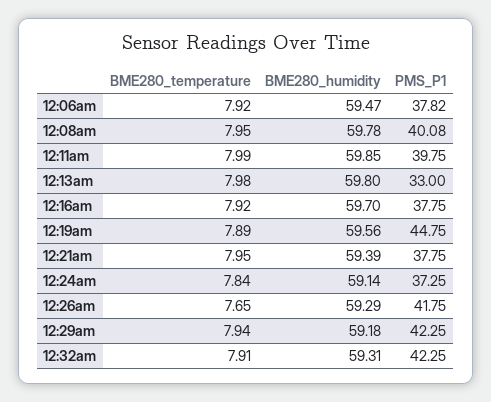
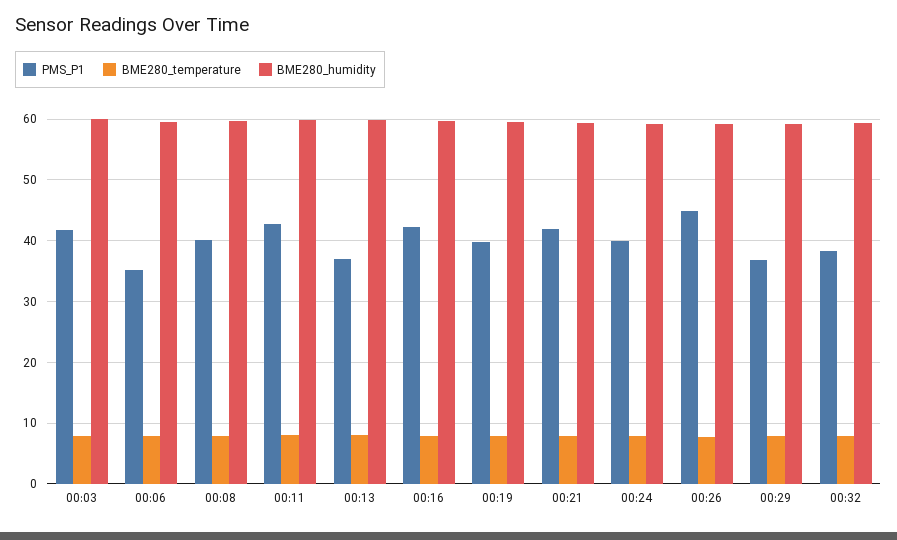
  {
    "BME280_temperature": {
      "12:06am": 7.92,
      "12:08am": 7.95,
      "12:11am": 7.99,
      "12:13am": 7.98,
      "12:16am": 7.92,
      "12:19am": 7.89,
      "12:21am": 7.95,
      "12:24am": 7.84,
      "12:26am": 7.65,
      "12:29am": 7.94,
-     "12:32am": 7.91
+     "12:32am": 7.91,
+     "00:03": 8
    },
    "BME280_humidity": {
      "12:06am": 59.47,
      "12:08am": 59.78,
      "12:11am": 59.85,
      "12:13am": 59.8,
      "12:16am": 59.7,
      "12:19am": 59.56,
      "12:21am": 59.39,
      "12:24am": 59.14,
      "12:26am": 59.29,
      "12:29am": 59.18,
-     "12:32am": 59.31
+     "12:32am": 59.31,
+     "00:03": 60
    },
    "PMS_P1": {
-     "12:06am": 37.82,
+     "12:06am": 35,
      "12:08am": 40.08,
-     "12:11am": 39.75,
+     "12:11am": 43,
-     "12:13am": 33,
+     "12:13am": 37,
-     "12:16am": 37.75,
+     "12:16am": 42,
-     "12:19am": 44.75,
+     "12:19am": 40,
-     "12:21am": 37.75,
+     "12:21am": 42,
-     "12:24am": 37.25,
+     "12:24am": 40,
-     "12:26am": 41.75,
+     "12:26am": 45,
-     "12:29am": 42.25,
+     "12:29am": 37,
-     "12:32am": 42.25
+     "12:32am": 38,
+     "00:03": 42
    }
  }

